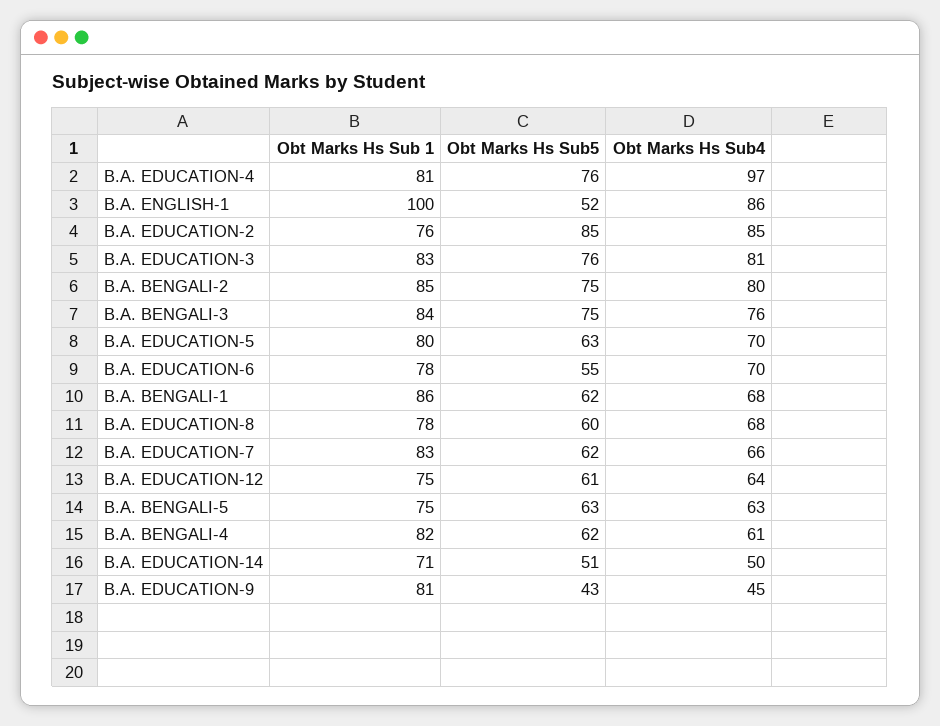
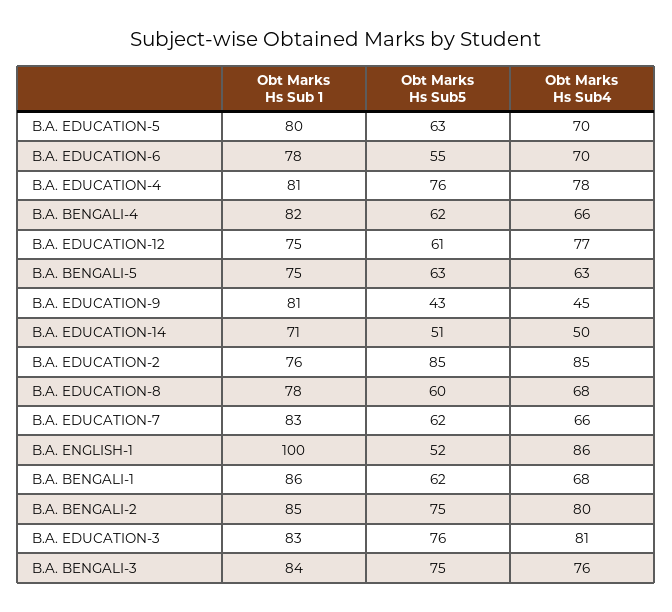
  {
    "Obt Marks Hs Sub 1": {
      "B.A. EDUCATION-4": 81,
      "B.A. ENGLISH-1": 100,
      "B.A. EDUCATION-2": 76,
      "B.A. EDUCATION-3": 83,
      "B.A. BENGALI-2": 85,
      "B.A. BENGALI-3": 84,
      "B.A. EDUCATION-5": 80,
      "B.A. EDUCATION-6": 78,
      "B.A. BENGALI-1": 86,
      "B.A. EDUCATION-8": 78,
      "B.A. EDUCATION-7": 83,
      "B.A. EDUCATION-12": 75,
      "B.A. BENGALI-5": 75,
      "B.A. BENGALI-4": 82,
      "B.A. EDUCATION-14": 71,
      "B.A. EDUCATION-9": 81
    },
    "Obt Marks Hs Sub5": {
      "B.A. EDUCATION-4": 76,
      "B.A. ENGLISH-1": 52,
      "B.A. EDUCATION-2": 85,
      "B.A. EDUCATION-3": 76,
      "B.A. BENGALI-2": 75,
      "B.A. BENGALI-3": 75,
      "B.A. EDUCATION-5": 63,
      "B.A. EDUCATION-6": 55,
      "B.A. BENGALI-1": 62,
      "B.A. EDUCATION-8": 60,
      "B.A. EDUCATION-7": 62,
      "B.A. EDUCATION-12": 61,
      "B.A. BENGALI-5": 63,
      "B.A. BENGALI-4": 62,
      "B.A. EDUCATION-14": 51,
      "B.A. EDUCATION-9": 43
    },
    "Obt Marks Hs Sub4": {
-     "B.A. EDUCATION-4": 97,
+     "B.A. EDUCATION-4": 78,
      "B.A. ENGLISH-1": 86,
      "B.A. EDUCATION-2": 85,
      "B.A. EDUCATION-3": 81,
      "B.A. BENGALI-2": 80,
      "B.A. BENGALI-3": 76,
      "B.A. EDUCATION-5": 70,
      "B.A. EDUCATION-6": 70,
      "B.A. BENGALI-1": 68,
      "B.A. EDUCATION-8": 68,
      "B.A. EDUCATION-7": 66,
-     "B.A. EDUCATION-12": 64,
+     "B.A. EDUCATION-12": 77,
      "B.A. BENGALI-5": 63,
-     "B.A. BENGALI-4": 61,
+     "B.A. BENGALI-4": 66,
      "B.A. EDUCATION-14": 50,
      "B.A. EDUCATION-9": 45
    }
  }

